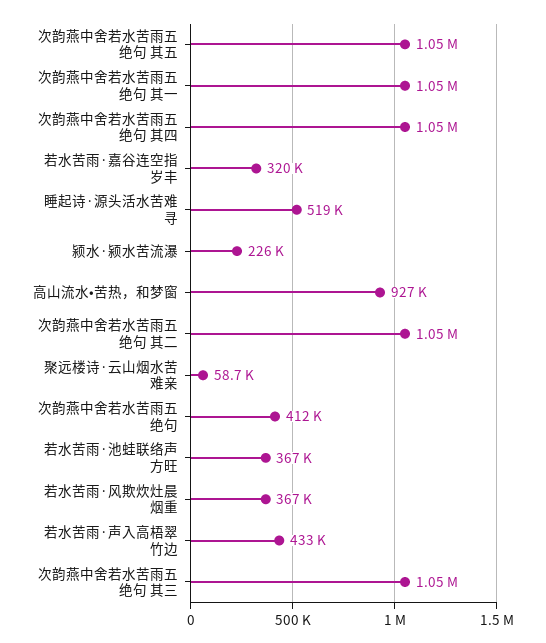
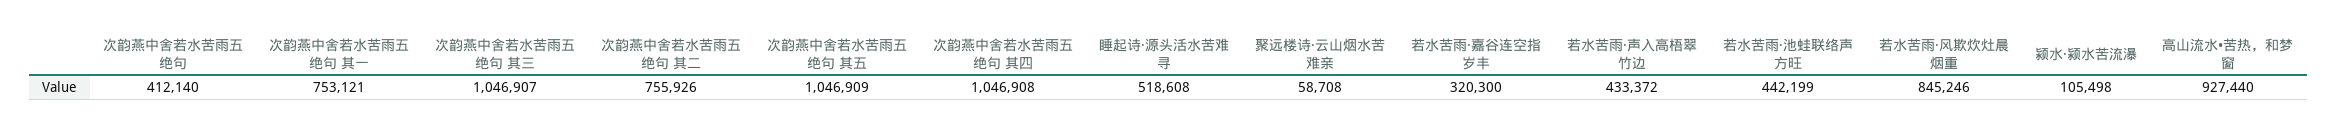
  {
    "次韵燕中舍若水苦雨五绝句 其五": 1046909,
-   "次韵燕中舍若水苦雨五绝句 其一": 1050000,
+   "次韵燕中舍若水苦雨五绝句 其一": 753121,
    "次韵燕中舍若水苦雨五绝句 其四": 1046908,
    "若水苦雨·嘉谷连空指岁丰": 320300,
    "睡起诗·源头活水苦难寻": 518608,
-   "颍水·颍水苦流瀑": 226000,
+   "颍水·颍水苦流瀑": 105498,
    "高山流水•苦热，和梦窗": 927440,
-   "次韵燕中舍若水苦雨五绝句 其二": 1050000,
+   "次韵燕中舍若水苦雨五绝句 其二": 755926,
    "聚远楼诗·云山烟水苦难亲": 58708,
    "次韵燕中舍若水苦雨五绝句": 412140,
-   "若水苦雨·池蛙联络声方旺": 367000,
+   "若水苦雨·池蛙联络声方旺": 442199,
-   "若水苦雨·风欺炊灶晨烟重": 367000,
+   "若水苦雨·风欺炊灶晨烟重": 845246,
    "若水苦雨·声入高梧翠竹边": 433372,
    "次韵燕中舍若水苦雨五绝句 其三": 1046907
  }

